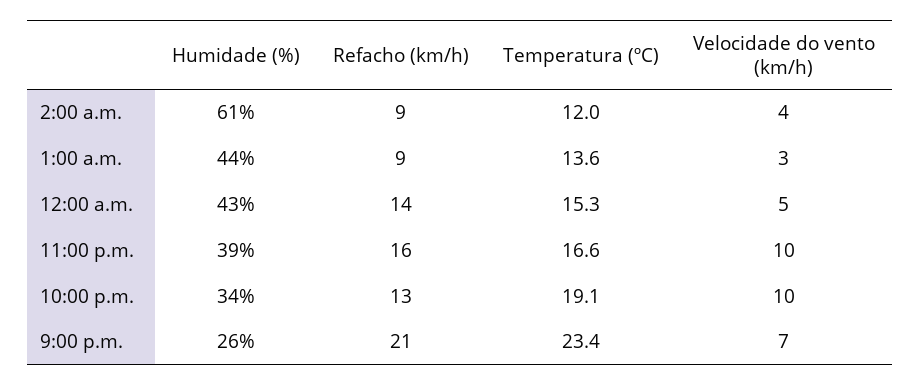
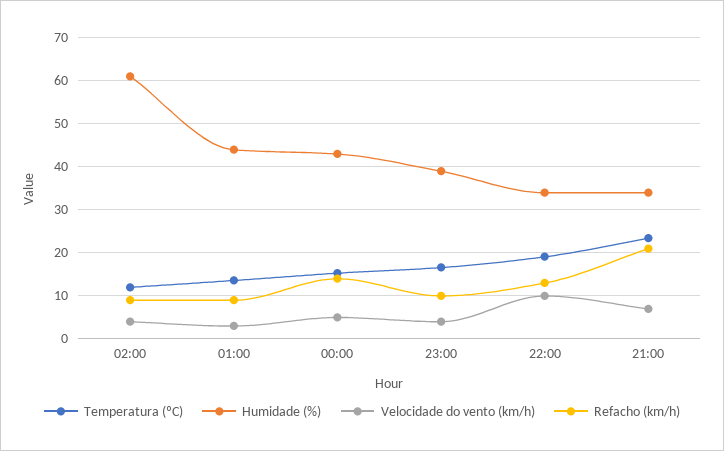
  {
    "Humidade (%)": {
      "2:00 a.m.": 61,
      "1:00 a.m.": 44,
      "12:00 a.m.": 43,
      "11:00 p.m.": 39,
      "10:00 p.m.": 34,
-     "9:00 p.m.": 26
+     "9:00 p.m.": 34
    },
    "Refacho (km/h)": {
      "2:00 a.m.": 9,
      "1:00 a.m.": 9,
      "12:00 a.m.": 14,
-     "11:00 p.m.": 16,
+     "11:00 p.m.": 10,
      "10:00 p.m.": 13,
      "9:00 p.m.": 21
    },
    "Temperatura (ºC)": {
      "2:00 a.m.": 12,
      "1:00 a.m.": 13.6,
      "12:00 a.m.": 15.3,
      "11:00 p.m.": 16.6,
      "10:00 p.m.": 19.1,
      "9:00 p.m.": 23.4
    },
    "Velocidade do vento (km/h)": {
      "2:00 a.m.": 4,
      "1:00 a.m.": 3,
      "12:00 a.m.": 5,
-     "11:00 p.m.": 10,
+     "11:00 p.m.": 4,
      "10:00 p.m.": 10,
      "9:00 p.m.": 7
    }
  }

